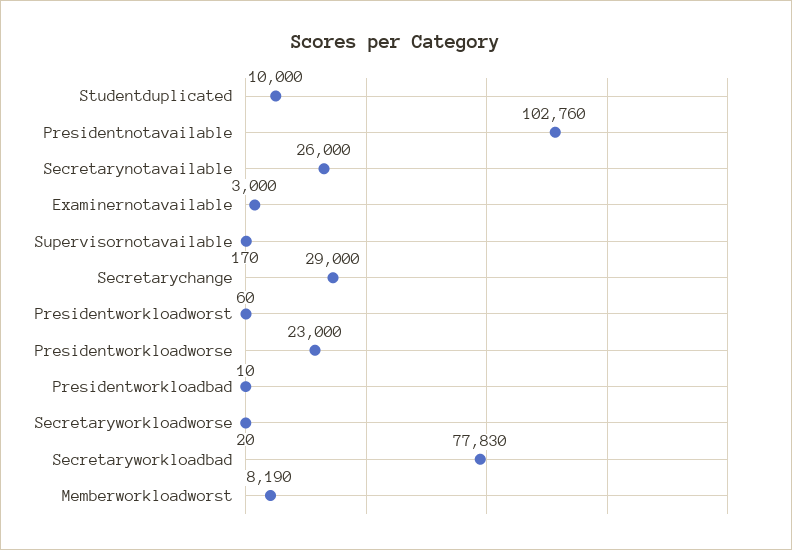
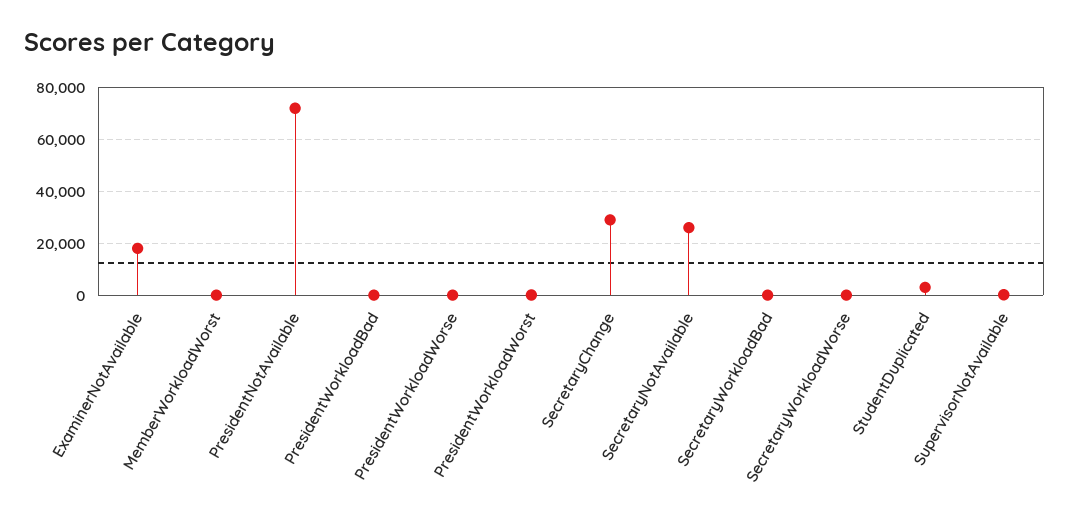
  {
-   "Studentduplicated": 10000,
+   "Studentduplicated": 2500,
-   "Presidentnotavailable": 102760,
+   "Presidentnotavailable": 72500,
    "Secretarynotavailable": 26000,
-   "Examinernotavailable": 3000,
+   "Examinernotavailable": 17500,
    "Supervisornotavailable": 170,
    "Secretarychange": 29000,
    "Presidentworkloadworst": 60,
-   "Presidentworkloadworse": 23000,
+   "Presidentworkloadworse": 0,
    "Presidentworkloadbad": 10,
    "Secretaryworkloadworse": 20,
-   "Secretaryworkloadbad": 77830,
+   "Secretaryworkloadbad": 0,
-   "Memberworkloadworst": 8190
+   "Memberworkloadworst": 0
  }

